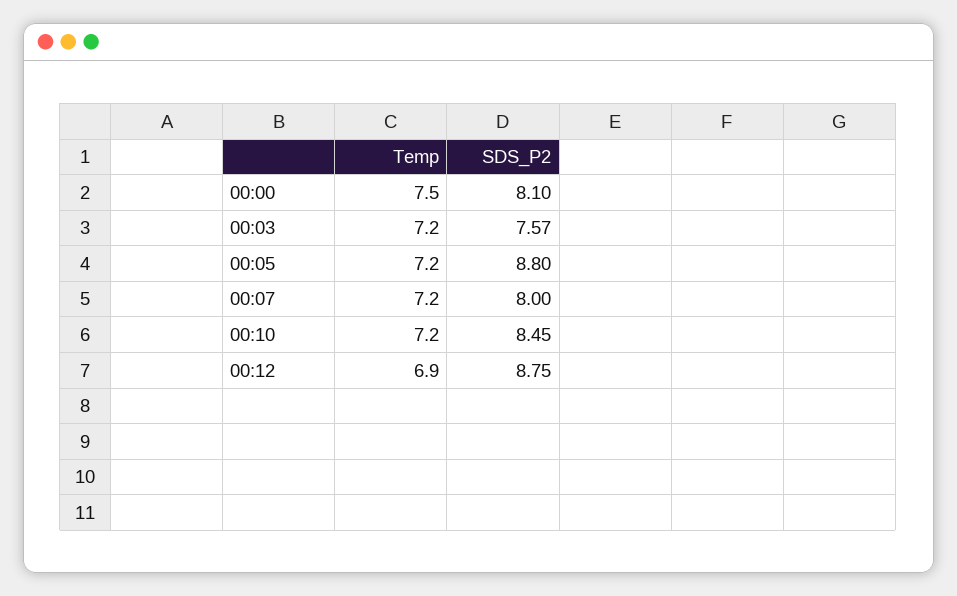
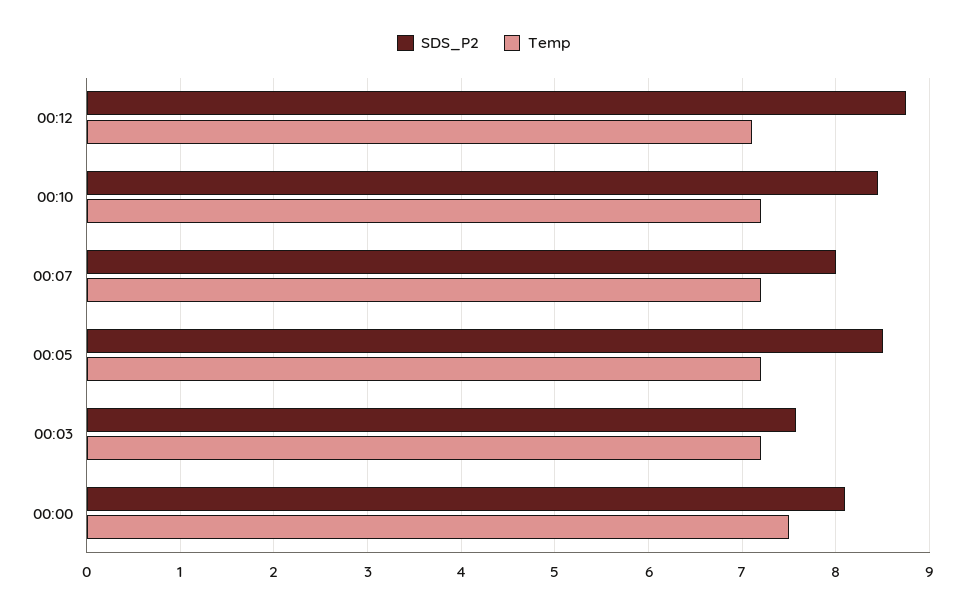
  {
    "Temp": {
      "00:00": 7.5,
      "00:03": 7.2,
      "00:05": 7.2,
      "00:07": 7.2,
      "00:10": 7.2,
-     "00:12": 6.9
+     "00:12": 7.1
    },
    "SDS_P2": {
      "00:00": 8.1,
      "00:03": 7.57,
-     "00:05": 8.8,
+     "00:05": 8.5,
      "00:07": 8,
      "00:10": 8.45,
      "00:12": 8.75
    }
  }

